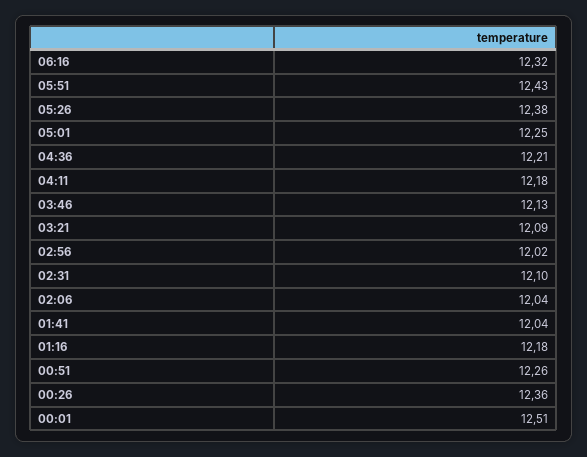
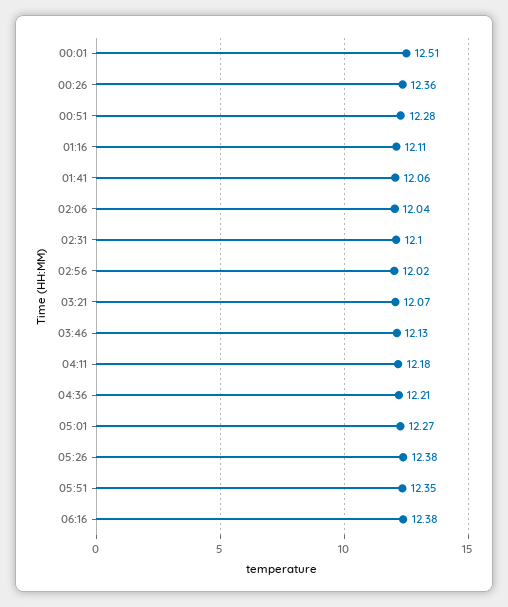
  {
-   "06:16": 12.32,
+   "06:16": 12.38,
-   "05:51": 12.43,
+   "05:51": 12.35,
    "05:26": 12.38,
-   "05:01": 12.25,
+   "05:01": 12.27,
    "04:36": 12.21,
    "04:11": 12.18,
    "03:46": 12.13,
-   "03:21": 12.09,
+   "03:21": 12.07,
    "02:56": 12.02,
    "02:31": 12.1,
    "02:06": 12.04,
-   "01:41": 12.04,
+   "01:41": 12.06,
-   "01:16": 12.18,
+   "01:16": 12.11,
-   "00:51": 12.26,
+   "00:51": 12.28,
    "00:26": 12.36,
    "00:01": 12.51
  }

